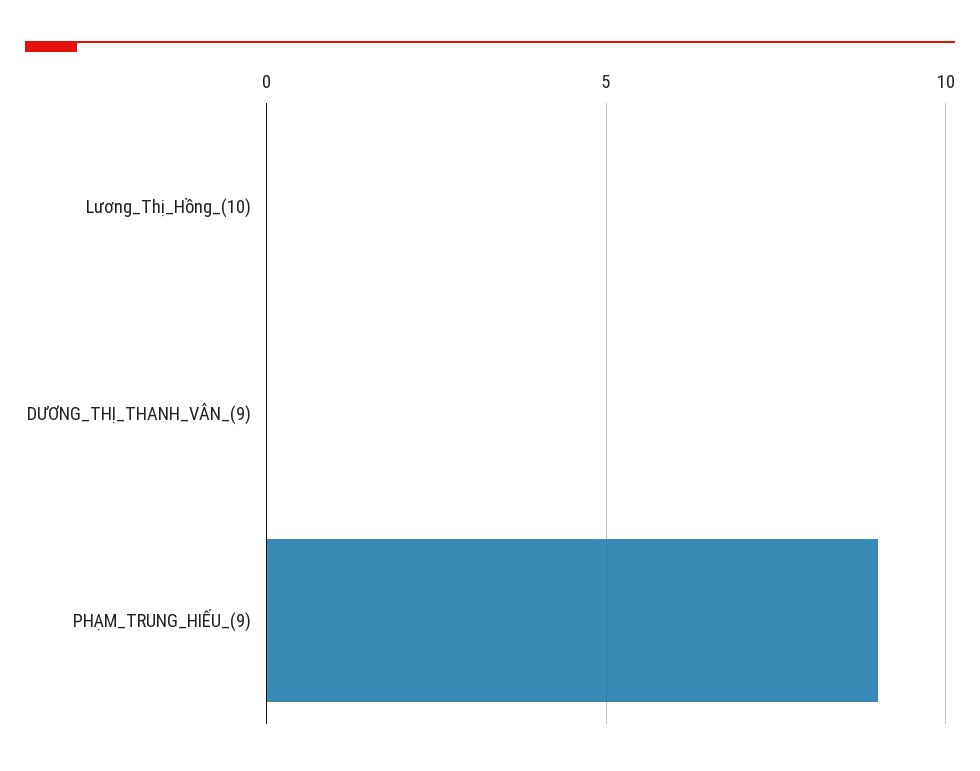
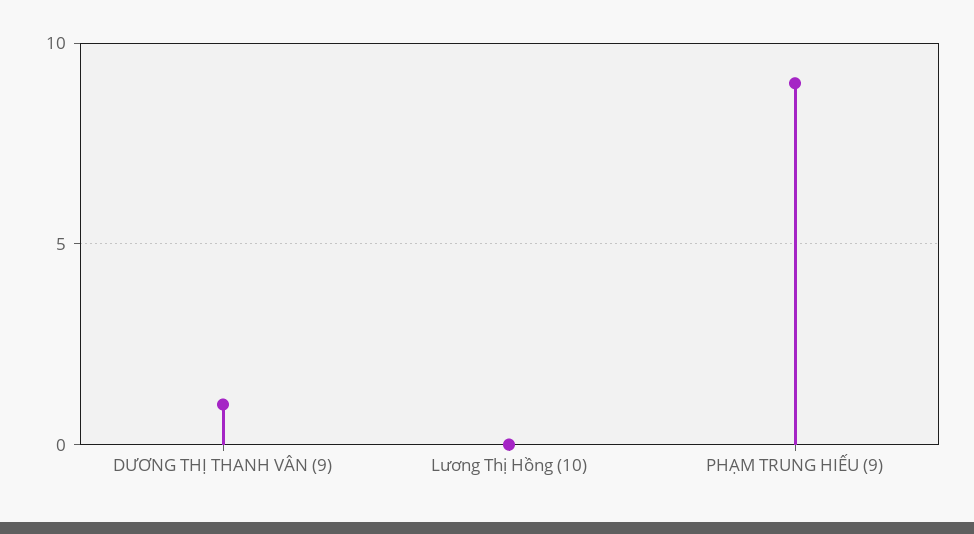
  {
    "Lương_Thị_Hồng_(10)": 0,
-   "DƯƠNG_THỊ_THANH_VÂN_(9)": 0,
+   "DƯƠNG_THỊ_THANH_VÂN_(9)": 1,
    "PHẠM_TRUNG_HIẾU_(9)": 9
  }

